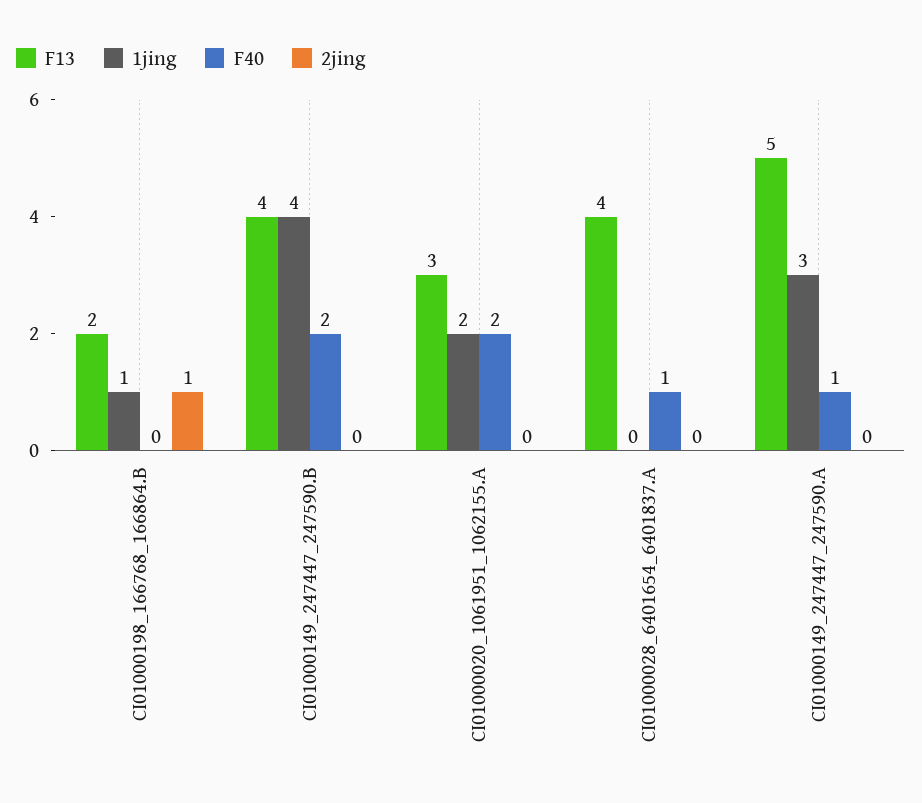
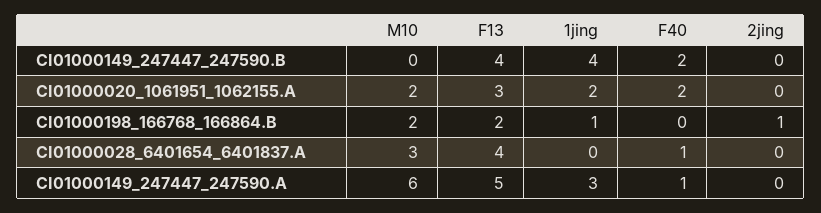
  {
    "F13": {
      "CI01000198_166768_166864.B": 2,
      "CI01000149_247447_247590.B": 4,
      "CI01000020_1061951_1062155.A": 3,
      "CI01000028_6401654_6401837.A": 4,
      "CI01000149_247447_247590.A": 5
    },
    "1jing": {
      "CI01000198_166768_166864.B": 1,
      "CI01000149_247447_247590.B": 4,
      "CI01000020_1061951_1062155.A": 2,
      "CI01000028_6401654_6401837.A": 0,
      "CI01000149_247447_247590.A": 3
    },
    "F40": {
      "CI01000198_166768_166864.B": 0,
      "CI01000149_247447_247590.B": 2,
      "CI01000020_1061951_1062155.A": 2,
      "CI01000028_6401654_6401837.A": 1,
      "CI01000149_247447_247590.A": 1
    },
    "2jing": {
      "CI01000198_166768_166864.B": 1,
      "CI01000149_247447_247590.B": 0,
      "CI01000020_1061951_1062155.A": 0,
      "CI01000028_6401654_6401837.A": 0,
      "CI01000149_247447_247590.A": 0
-   }
+   },
+   "M10": {
+     "CI01000149_247447_247590.B": 0,
+     "CI01000020_1061951_1062155.A": 2,
+     "CI01000198_166768_166864.B": 2,
+     "CI01000028_6401654_6401837.A": 3,
+     "CI01000149_247447_247590.A": 6
+   }
  }

